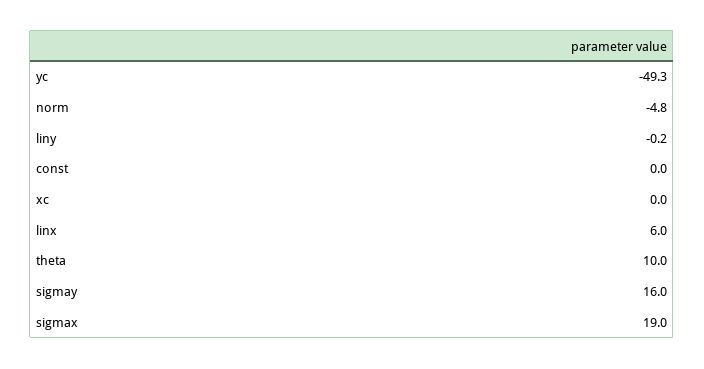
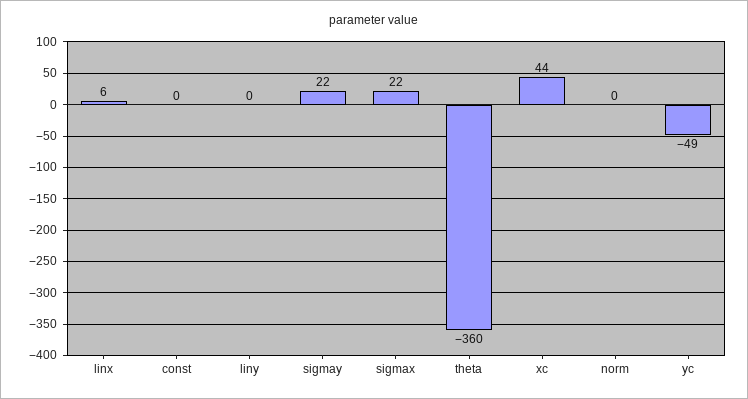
  {
    "yc": -49.3,
-   "norm": -4.8,
+   "norm": 0,
    "liny": -0.2,
    "const": 0,
-   "xc": 0,
+   "xc": 44,
    "linx": 6,
-   "theta": 10,
+   "theta": -360,
-   "sigmay": 16,
+   "sigmay": 22,
-   "sigmax": 19
+   "sigmax": 22
  }

